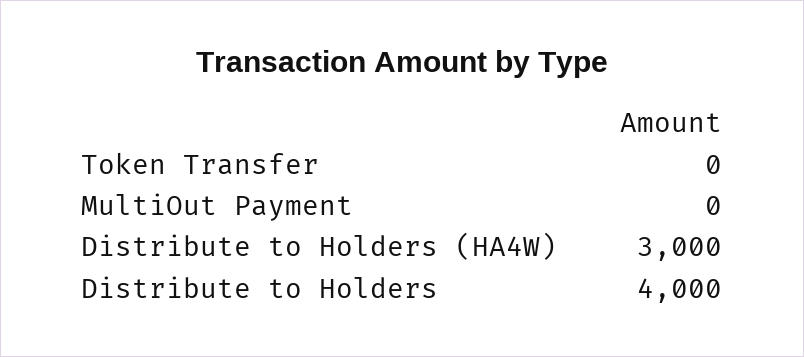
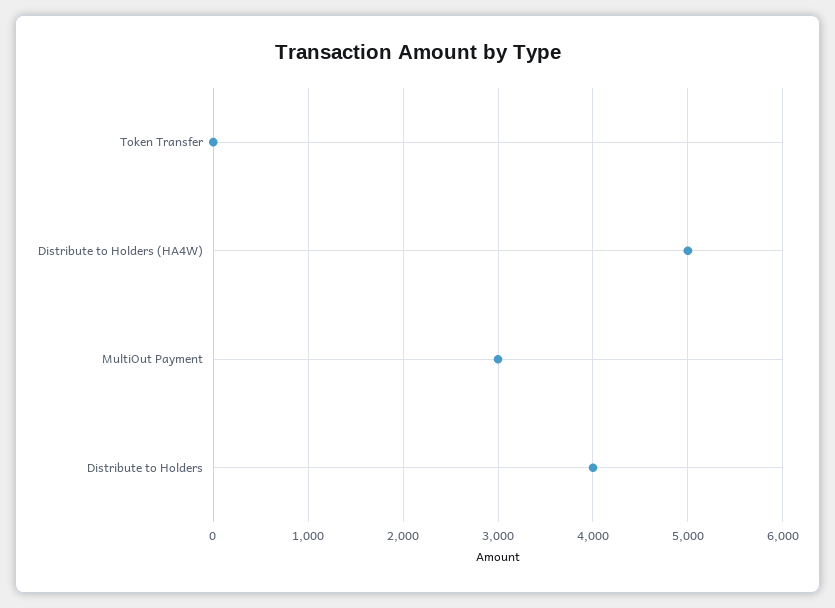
  {
    "Token Transfer": 0,
-   "MultiOut Payment": 0,
+   "MultiOut Payment": 3000,
-   "Distribute to Holders (HA4W)": 3000,
+   "Distribute to Holders (HA4W)": 5000,
    "Distribute to Holders": 4000
  }

